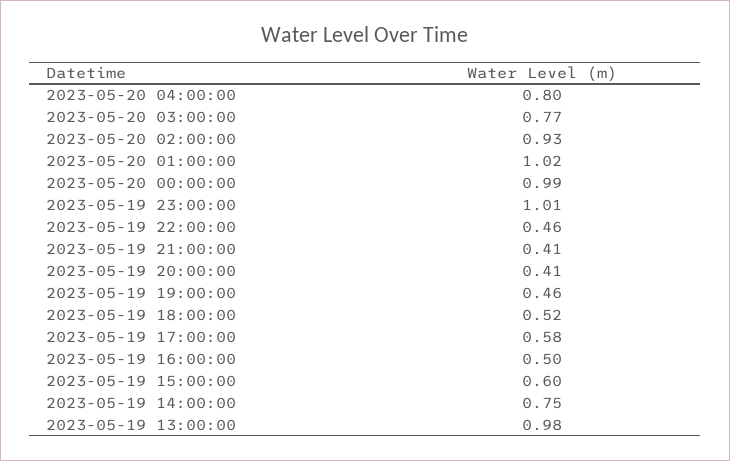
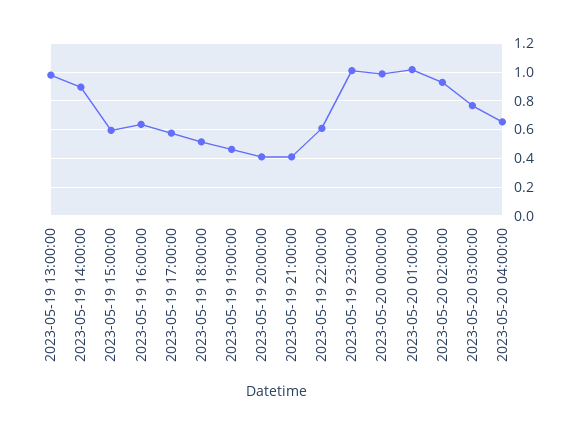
  {
-   "2023-05-20 04:00:00": 0.8,
+   "2023-05-20 04:00:00": 0.65,
    "2023-05-20 03:00:00": 0.77,
    "2023-05-20 02:00:00": 0.93,
    "2023-05-20 01:00:00": 1.02,
    "2023-05-20 00:00:00": 0.99,
    "2023-05-19 23:00:00": 1.01,
-   "2023-05-19 22:00:00": 0.46,
+   "2023-05-19 22:00:00": 0.6,
    "2023-05-19 21:00:00": 0.41,
    "2023-05-19 20:00:00": 0.41,
    "2023-05-19 19:00:00": 0.46,
    "2023-05-19 18:00:00": 0.52,
    "2023-05-19 17:00:00": 0.58,
-   "2023-05-19 16:00:00": 0.5,
+   "2023-05-19 16:00:00": 0.65,
    "2023-05-19 15:00:00": 0.6,
-   "2023-05-19 14:00:00": 0.75,
+   "2023-05-19 14:00:00": 0.9,
    "2023-05-19 13:00:00": 0.98
  }

